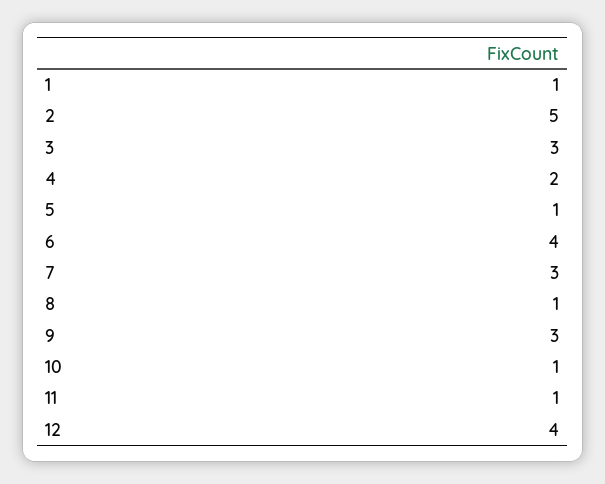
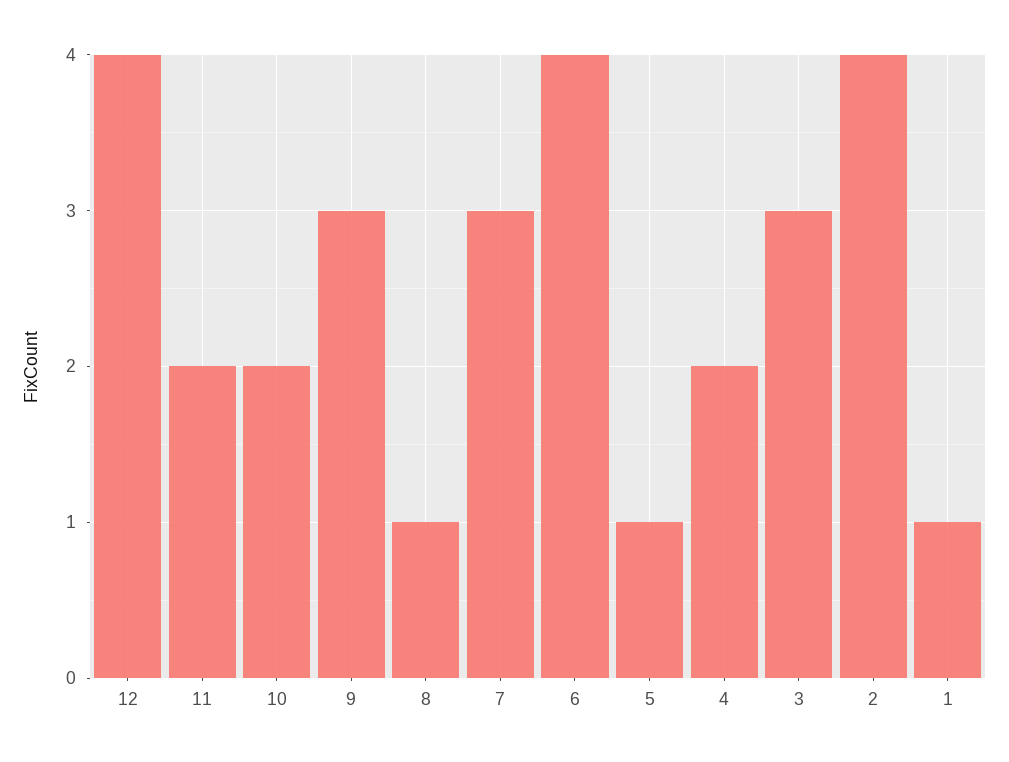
  {
    "1": 1,
-   "2": 5,
+   "2": 4,
    "3": 3,
    "4": 2,
    "5": 1,
    "6": 4,
    "7": 3,
    "8": 1,
    "9": 3,
-   "10": 1,
+   "10": 2,
-   "11": 1,
+   "11": 2,
    "12": 4
  }

